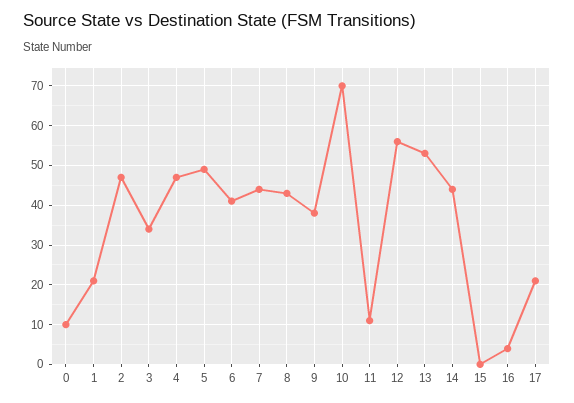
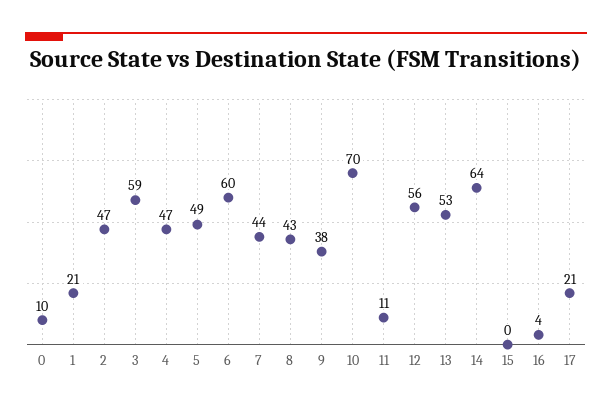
  {
    "0": 10,
    "1": 21,
    "2": 47,
-   "3": 35,
+   "3": 59,
    "4": 47,
    "5": 49,
-   "6": 40,
+   "6": 60,
    "7": 44,
    "8": 43,
    "9": 38,
    "10": 70,
    "11": 11,
    "12": 56,
    "13": 53,
-   "14": 45,
+   "14": 64,
    "15": 0,
    "16": 4,
    "17": 21
  }

